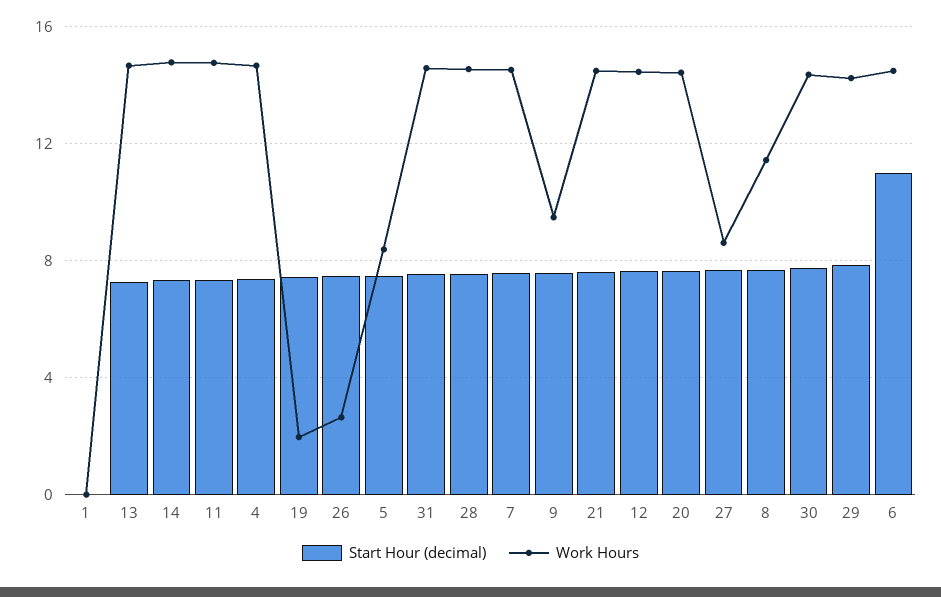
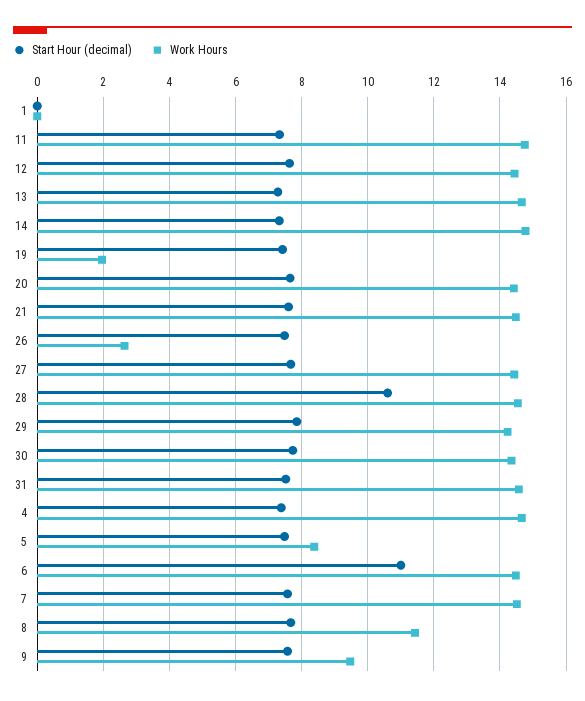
  {
    "Start Hour (decimal)": {
      "1": 0,
      "13": 7.2,
      "14": 7.4,
      "11": 7.4,
      "4": 7.4,
      "19": 7.4,
      "26": 7.4,
      "5": 7.4,
      "31": 7.6,
-     "28": 7.5,
+     "28": 10.6,
      "7": 7.6,
      "9": 7.6,
      "21": 7.6,
      "12": 7.6,
      "20": 7.6,
      "27": 7.6,
      "8": 7.6,
      "30": 7.8,
      "29": 7.8,
      "6": 11
    },
    "Work Hours": {
      "1": 0,
      "13": 14.6,
      "14": 14.8,
      "11": 14.8,
      "4": 14.6,
      "19": 2,
      "26": 2.6,
      "5": 8.4,
      "31": 14.6,
      "28": 14.6,
      "7": 14.6,
      "9": 9.4,
      "21": 14.4,
      "12": 14.4,
      "20": 14.4,
-     "27": 8.5,
+     "27": 14.4,
      "8": 11.4,
      "30": 14.4,
      "29": 14.2,
      "6": 14.4
    }
  }

